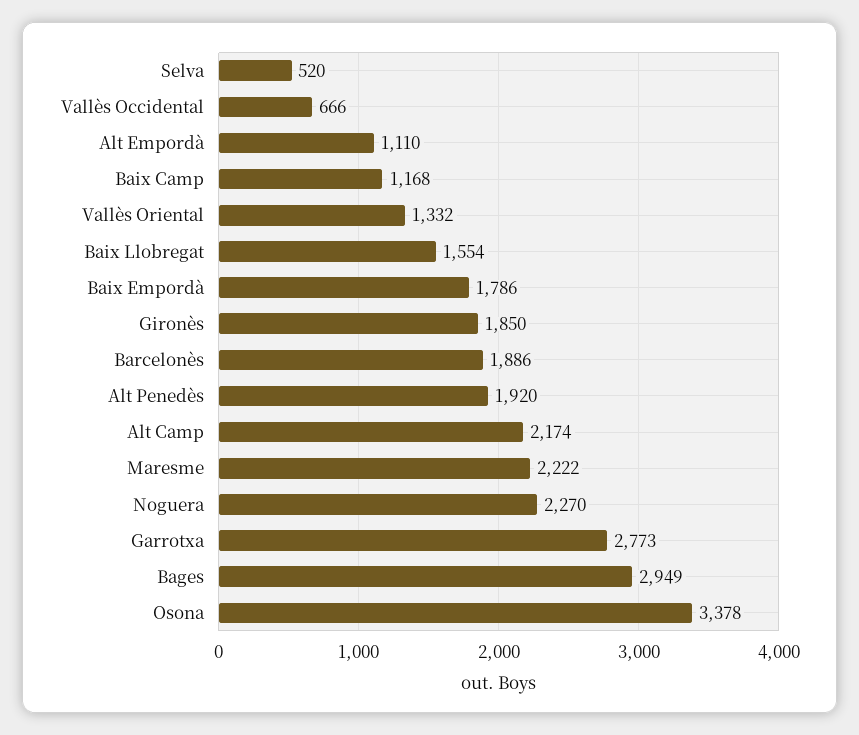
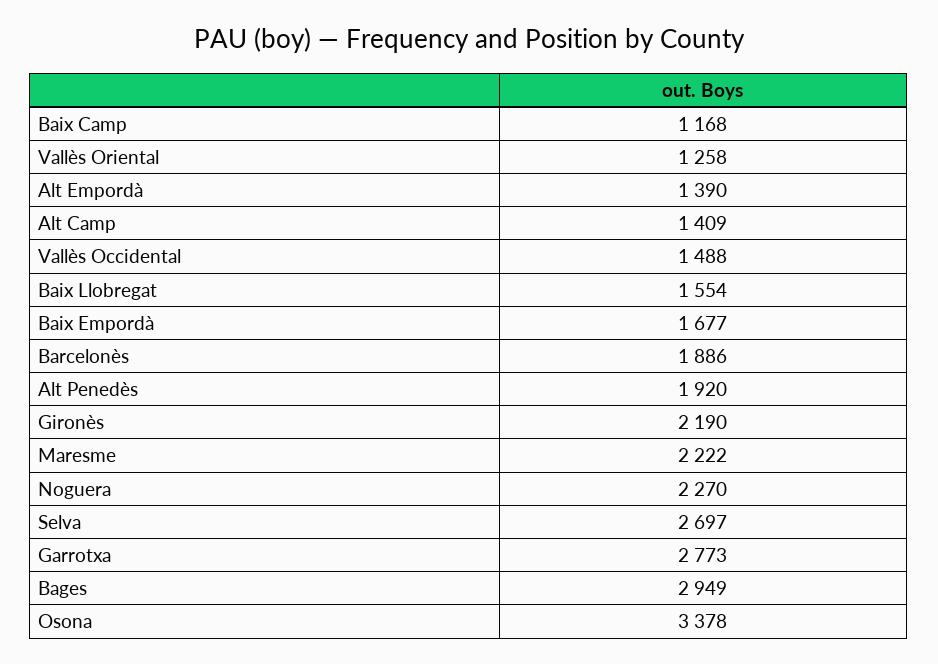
  {
-   "Selva": 520,
+   "Selva": 2697,
-   "Vallès Occidental": 666,
+   "Vallès Occidental": 1488,
-   "Alt Empordà": 1110,
+   "Alt Empordà": 1390,
    "Baix Camp": 1168,
-   "Vallès Oriental": 1332,
+   "Vallès Oriental": 1258,
    "Baix Llobregat": 1554,
-   "Baix Empordà": 1786,
+   "Baix Empordà": 1677,
-   "Gironès": 1850,
+   "Gironès": 2190,
    "Barcelonès": 1886,
    "Alt Penedès": 1920,
-   "Alt Camp": 2174,
+   "Alt Camp": 1409,
    "Maresme": 2222,
    "Noguera": 2270,
    "Garrotxa": 2773,
    "Bages": 2949,
    "Osona": 3378
  }

